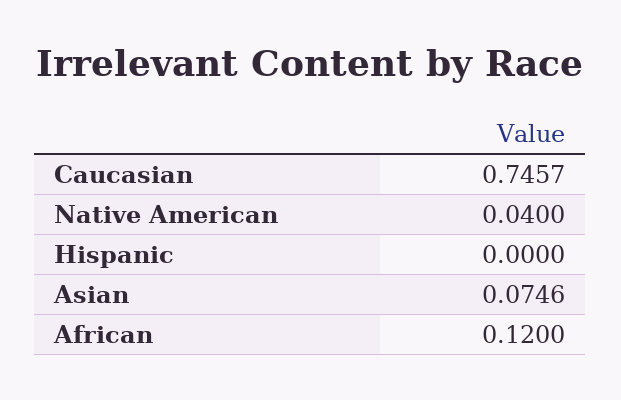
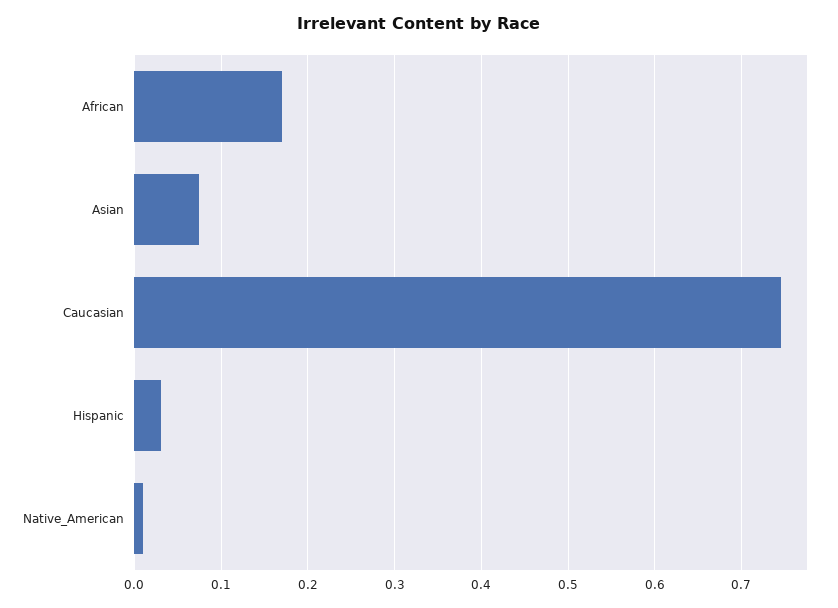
  {
    "Caucasian": 0.7457,
-   "Native American": 0.04,
+   "Native American": 0.01,
-   "Hispanic": 0,
+   "Hispanic": 0.03,
    "Asian": 0.0746,
-   "African": 0.12
+   "African": 0.17
  }

